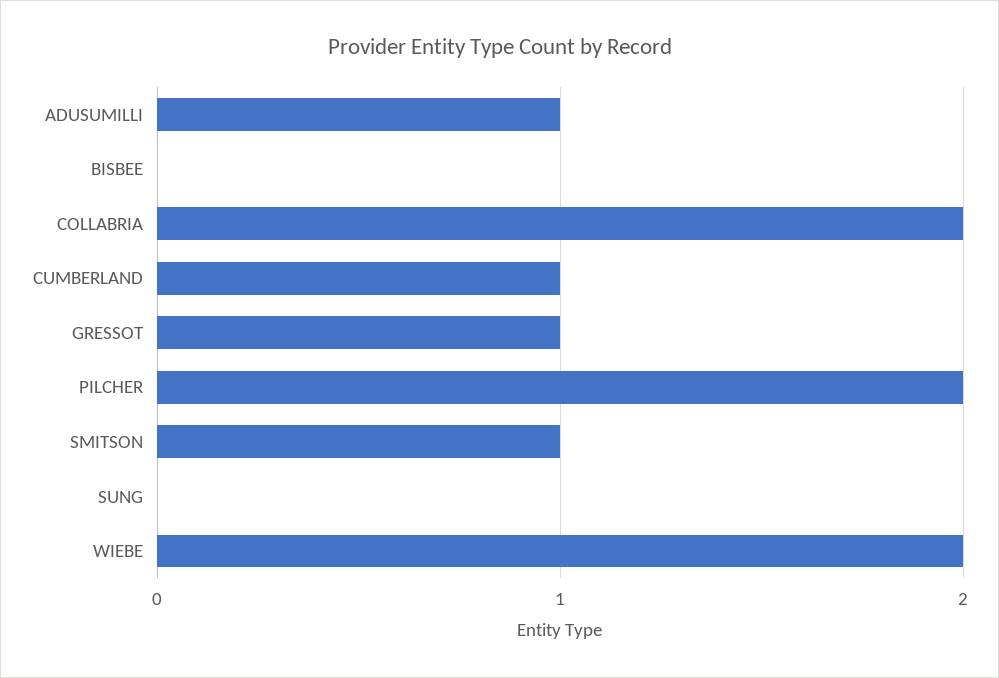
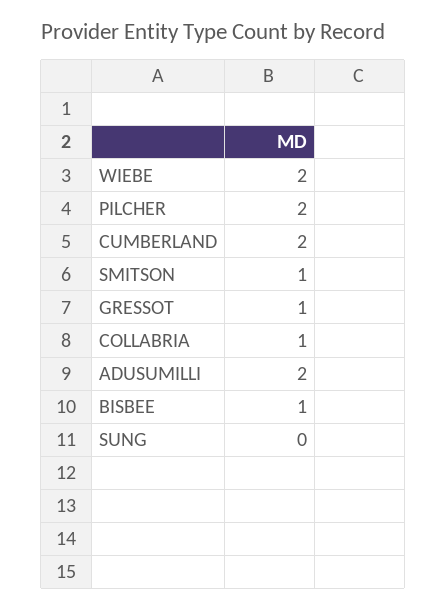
  {
-   "ADUSUMILLI": 1,
+   "ADUSUMILLI": 2,
-   "BISBEE": 0,
+   "BISBEE": 1,
-   "COLLABRIA": 2,
+   "COLLABRIA": 1,
-   "CUMBERLAND": 1,
+   "CUMBERLAND": 2,
    "GRESSOT": 1,
    "PILCHER": 2,
    "SMITSON": 1,
    "SUNG": 0,
    "WIEBE": 2
  }

